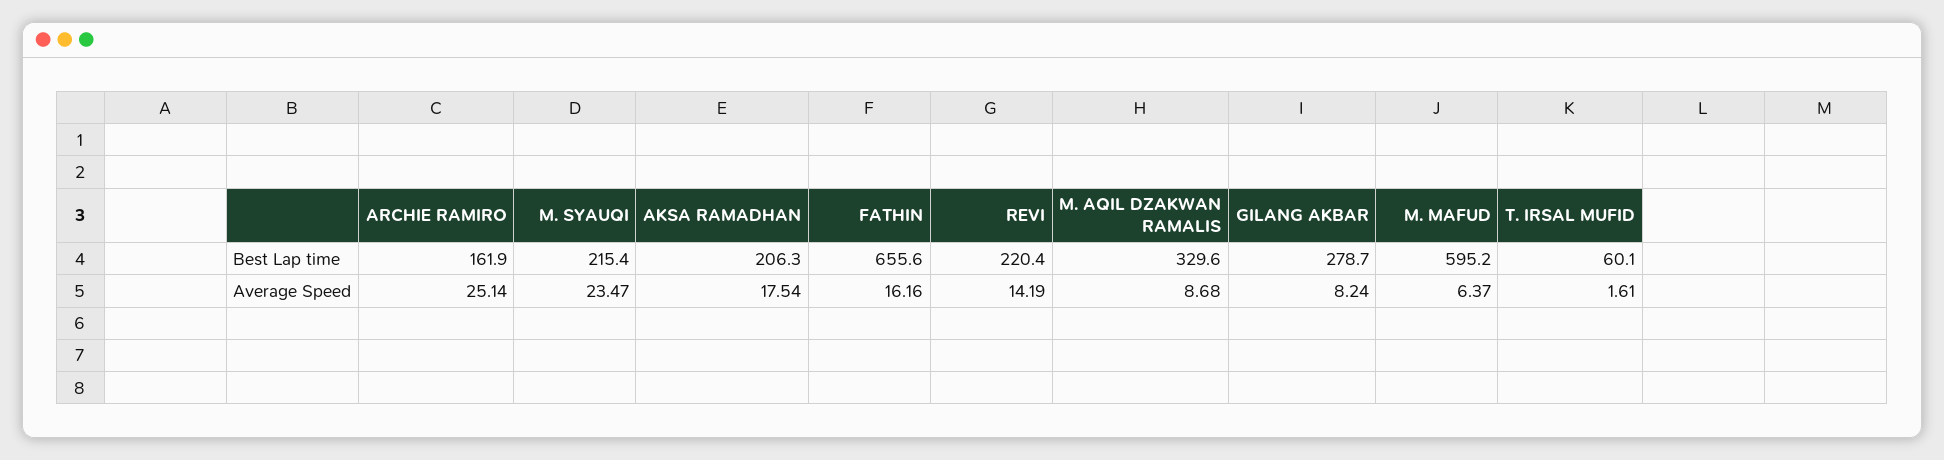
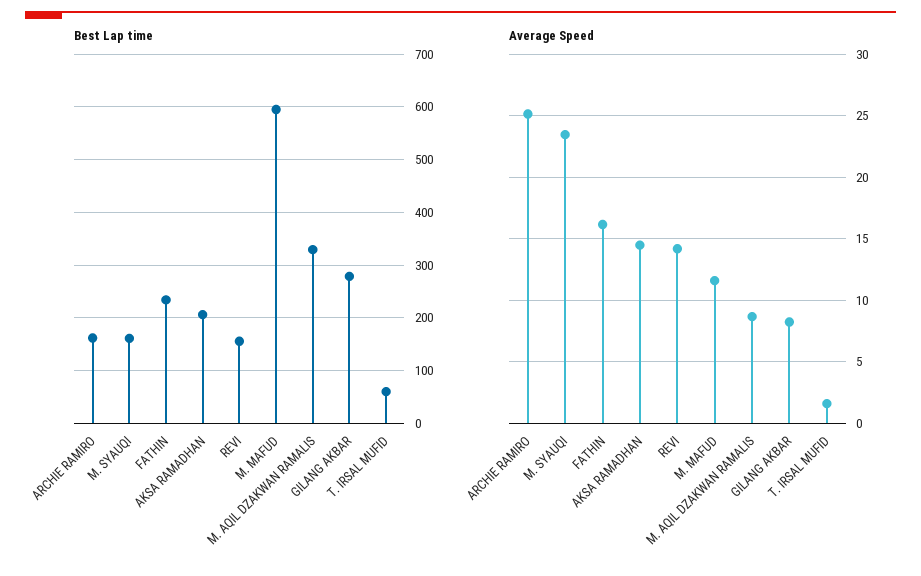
  {
    "Best Lap time": {
      "ARCHIE RAMIRO": 161.9,
-     "M. SYAUQI": 215.4,
+     "M. SYAUQI": 160,
      "AKSA RAMADHAN": 206.3,
-     "FATHIN": 655.6,
+     "FATHIN": 240,
-     "REVI": 220.4,
+     "REVI": 160,
      "M. AQIL DZAKWAN RAMALIS": 329.6,
      "GILANG AKBAR": 278.7,
      "M. MAFUD": 595.2,
      "T. IRSAL MUFID": 60.1
    },
    "Average Speed": {
      "ARCHIE RAMIRO": 25.14,
      "M. SYAUQI": 23.47,
-     "AKSA RAMADHAN": 17.54,
+     "AKSA RAMADHAN": 14.5,
      "FATHIN": 16.16,
      "REVI": 14.19,
      "M. AQIL DZAKWAN RAMALIS": 8.68,
      "GILANG AKBAR": 8.24,
-     "M. MAFUD": 6.37,
+     "M. MAFUD": 11.5,
      "T. IRSAL MUFID": 1.61
    }
  }

